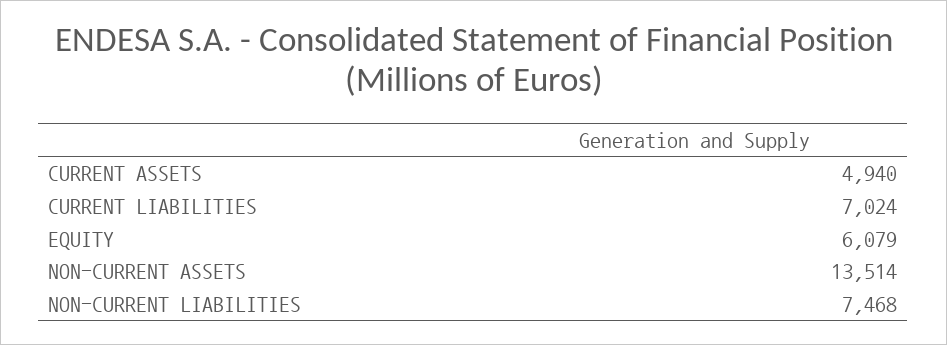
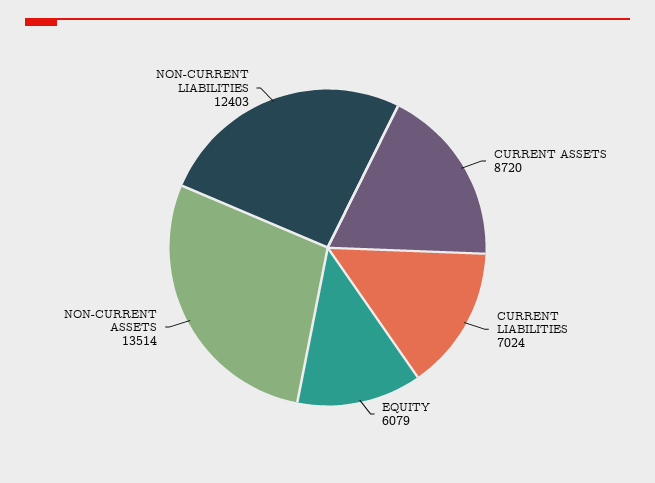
  {
-   "CURRENT ASSETS": 4940,
+   "CURRENT ASSETS": 8720,
    "CURRENT LIABILITIES": 7024,
    "EQUITY": 6079,
    "NON-CURRENT ASSETS": 13514,
-   "NON-CURRENT LIABILITIES": 7468
+   "NON-CURRENT LIABILITIES": 12403
  }

